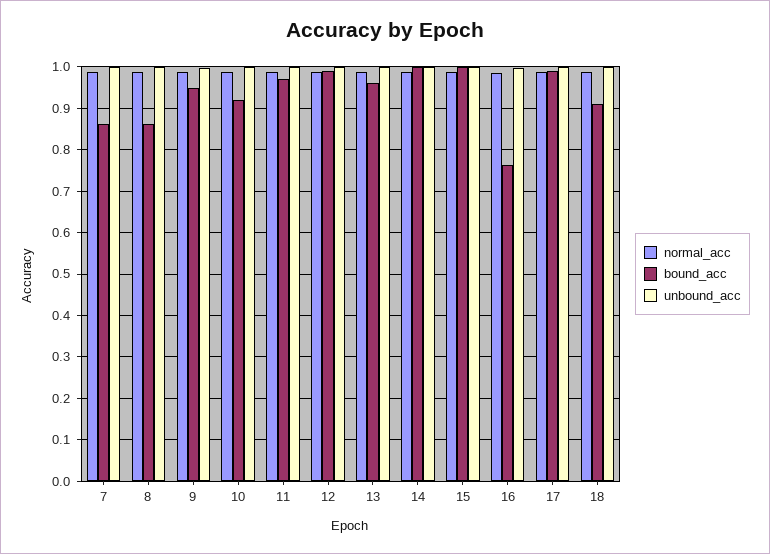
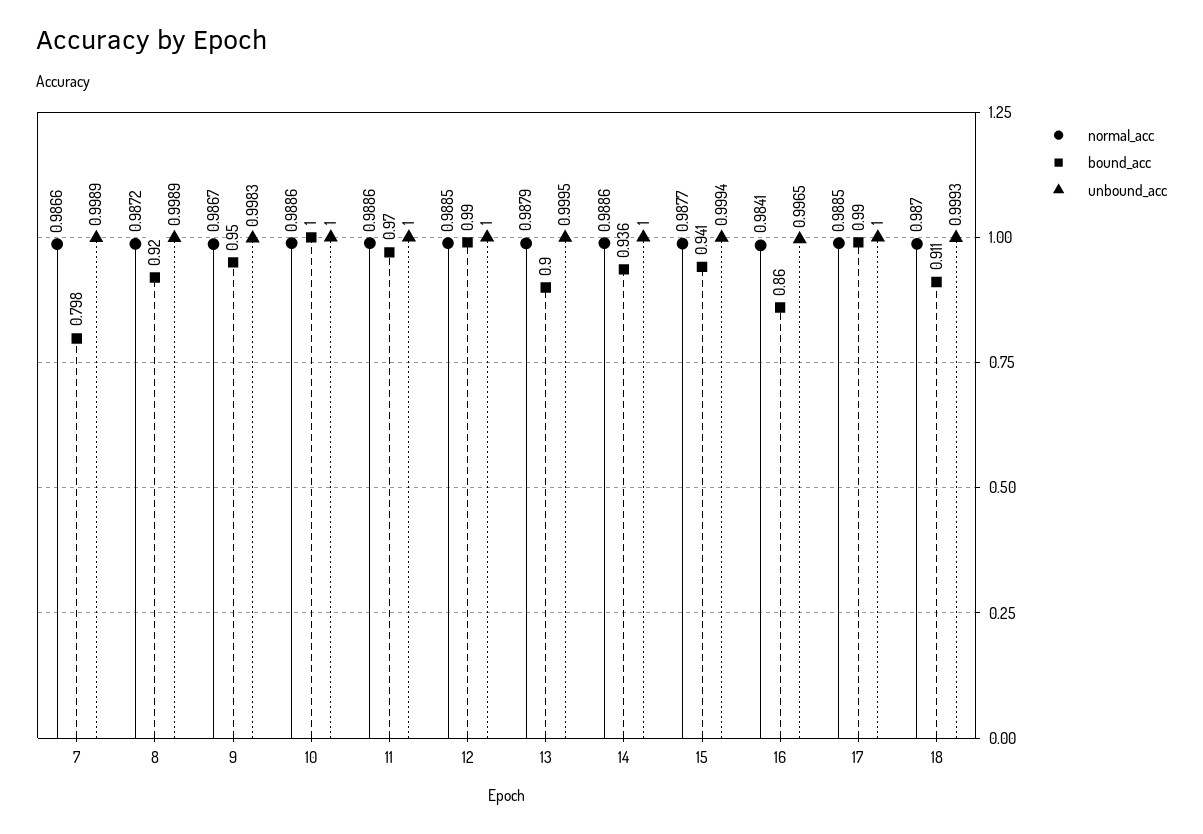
  {
    "normal_acc": {
      "7": 0.9866,
      "8": 0.9872,
      "9": 0.9867,
      "10": 0.9886,
      "11": 0.9886,
      "12": 0.9885,
      "13": 0.9879,
      "14": 0.9886,
      "15": 0.9877,
      "16": 0.9841,
      "17": 0.9885,
      "18": 0.987
    },
    "bound_acc": {
-     "7": 0.86,
+     "7": 0.798,
-     "8": 0.86,
+     "8": 0.92,
      "9": 0.95,
-     "10": 0.92,
+     "10": 1,
      "11": 0.97,
      "12": 0.99,
-     "13": 0.96,
+     "13": 0.9,
-     "14": 1,
+     "14": 0.936,
-     "15": 1,
+     "15": 0.941,
-     "16": 0.76,
+     "16": 0.86,
      "17": 0.99,
      "18": 0.911
    },
    "unbound_acc": {
      "7": 0.9989,
      "8": 0.9989,
      "9": 0.9983,
      "10": 1,
      "11": 1,
      "12": 1,
      "13": 0.9995,
      "14": 1,
      "15": 0.9994,
      "16": 0.9965,
      "17": 1,
      "18": 0.9993
    }
  }

